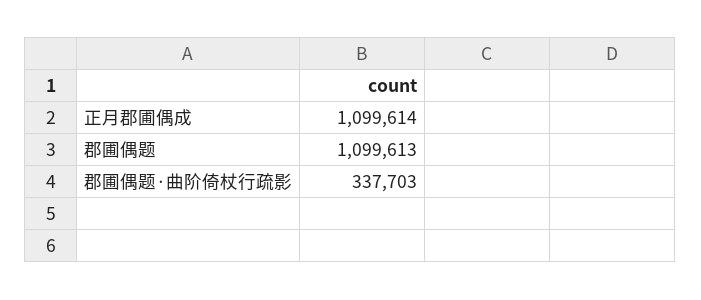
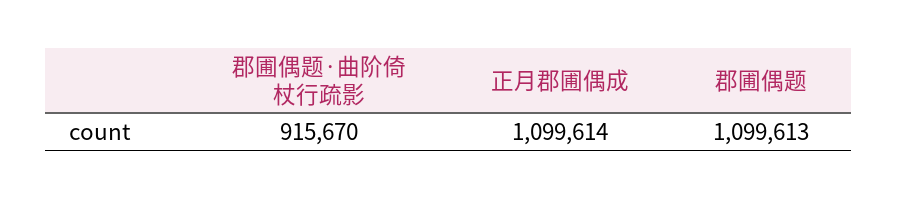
  {
    "正月郡圃偶成": 1099614,
    "郡圃偶题": 1099613,
-   "郡圃偶题·曲阶倚杖行疏影": 337703
+   "郡圃偶题·曲阶倚杖行疏影": 915670
  }

